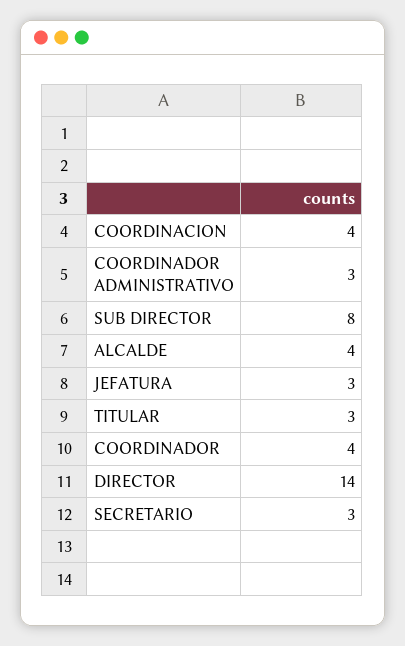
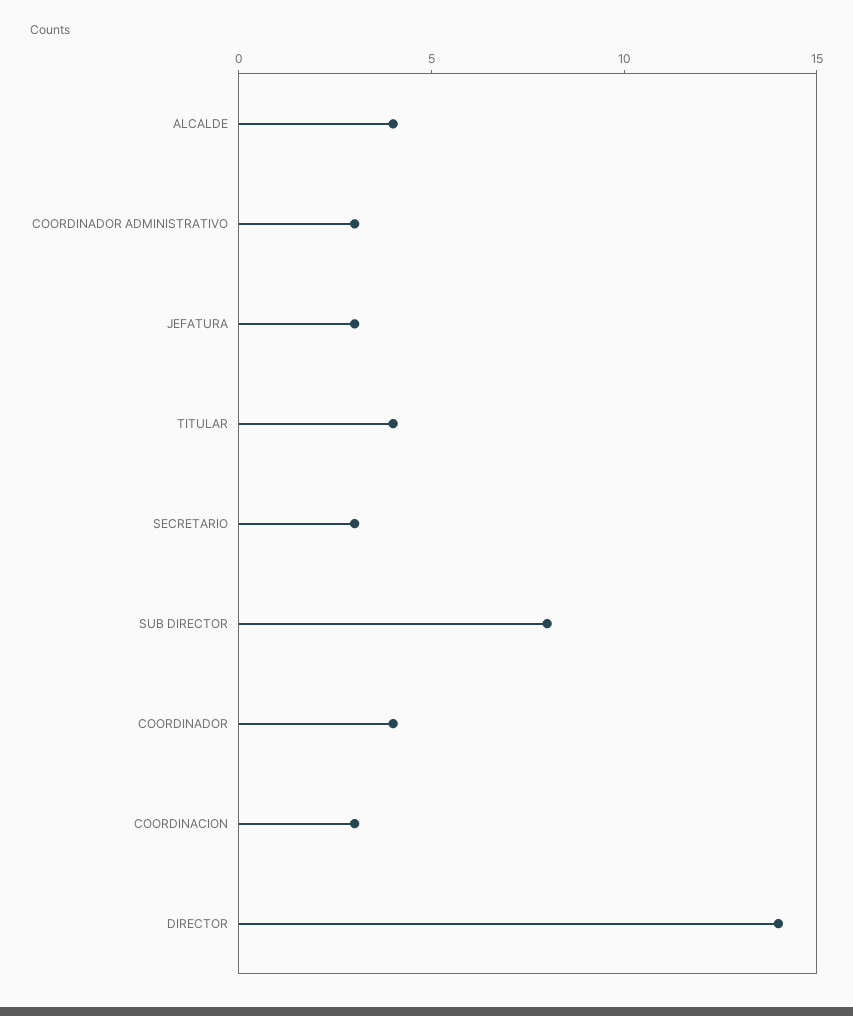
  {
-   "COORDINACION": 4,
+   "COORDINACION": 3,
    "COORDINADOR ADMINISTRATIVO": 3,
    "SUB DIRECTOR": 8,
    "ALCALDE": 4,
    "JEFATURA": 3,
-   "TITULAR": 3,
+   "TITULAR": 4,
    "COORDINADOR": 4,
    "DIRECTOR": 14,
    "SECRETARIO": 3
  }

